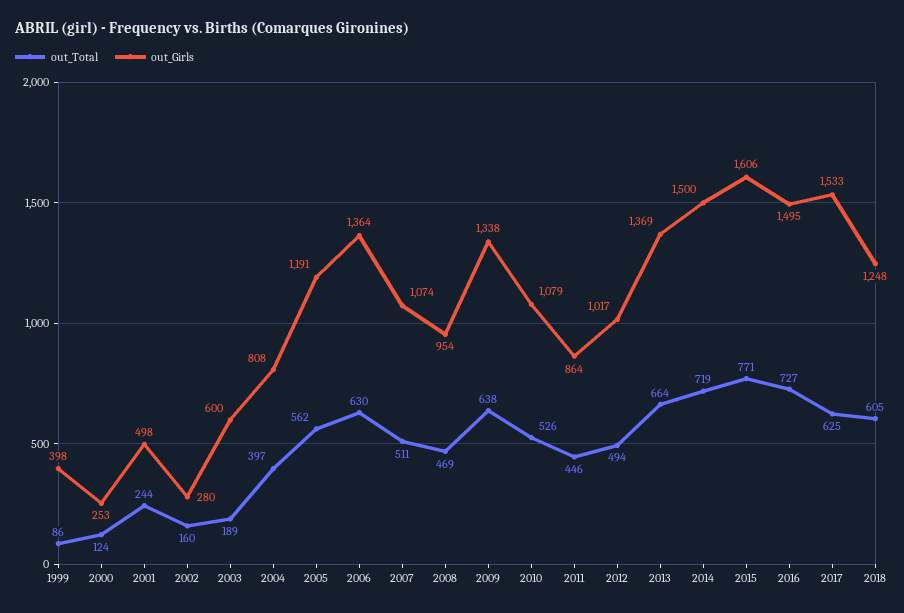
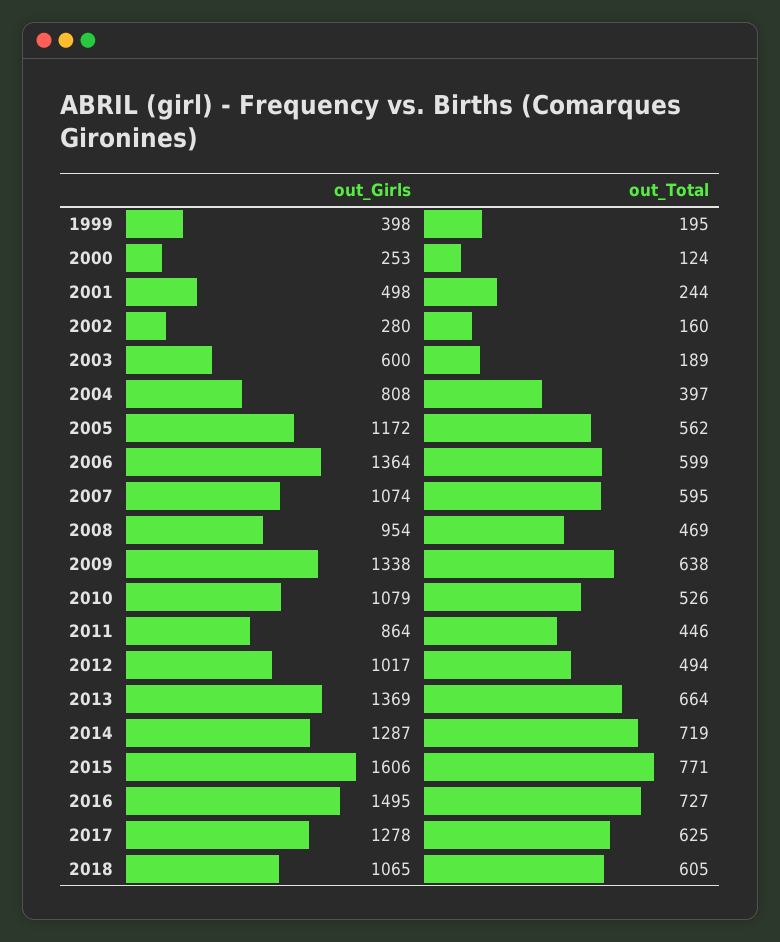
  {
    "out_Total": {
-     "1999": 86,
+     "1999": 195,
      "2000": 124,
      "2001": 244,
      "2002": 160,
      "2003": 189,
      "2004": 397,
      "2005": 562,
-     "2006": 630,
+     "2006": 599,
-     "2007": 511,
+     "2007": 595,
      "2008": 469,
      "2009": 638,
      "2010": 526,
      "2011": 446,
      "2012": 494,
      "2013": 664,
      "2014": 719,
      "2015": 771,
      "2016": 727,
      "2017": 625,
      "2018": 605
    },
    "out_Girls": {
      "1999": 398,
      "2000": 253,
      "2001": 498,
      "2002": 280,
      "2003": 600,
      "2004": 808,
-     "2005": 1191,
+     "2005": 1172,
      "2006": 1364,
      "2007": 1074,
      "2008": 954,
      "2009": 1338,
      "2010": 1079,
      "2011": 864,
      "2012": 1017,
      "2013": 1369,
-     "2014": 1500,
+     "2014": 1287,
      "2015": 1606,
      "2016": 1495,
-     "2017": 1533,
+     "2017": 1278,
-     "2018": 1248
+     "2018": 1065
    }
  }

